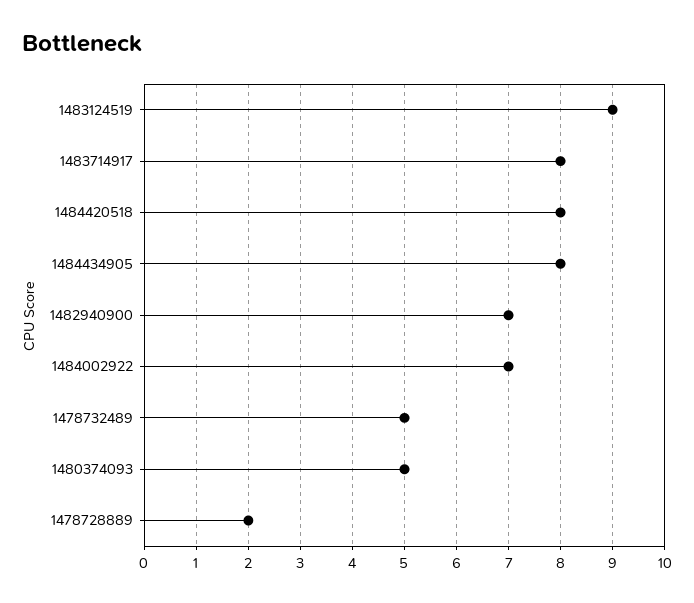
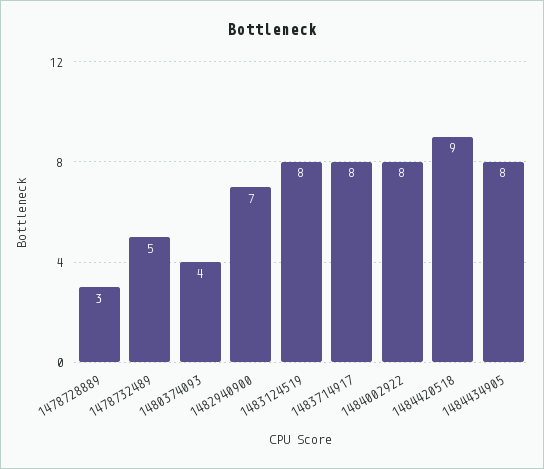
  {
-   "1483124519": 9,
+   "1483124519": 8,
    "1483714917": 8,
-   "1484420518": 8,
+   "1484420518": 9,
    "1484434905": 8,
    "1482940900": 7,
-   "1484002922": 7,
+   "1484002922": 8,
    "1478732489": 5,
-   "1480374093": 5,
+   "1480374093": 4,
-   "1478728889": 2
+   "1478728889": 3
  }

